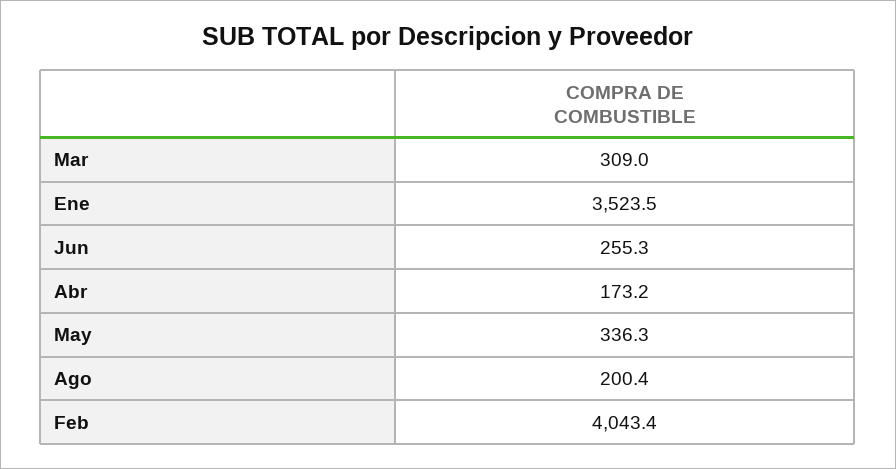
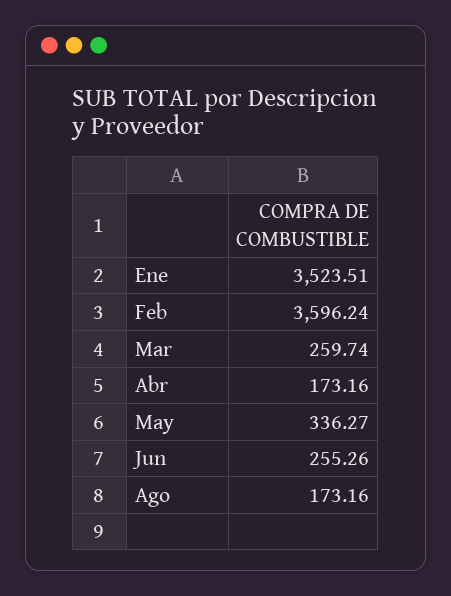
  {
-   "Mar": 309,
+   "Mar": 259.74,
    "Ene": 3523.51,
    "Jun": 255.26,
    "Abr": 173.16,
    "May": 336.27,
-   "Ago": 200.4,
+   "Ago": 173.16,
-   "Feb": 4043.4
+   "Feb": 3596.24
  }

